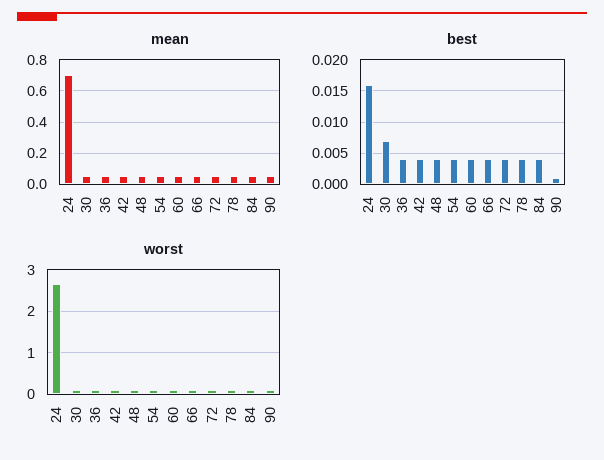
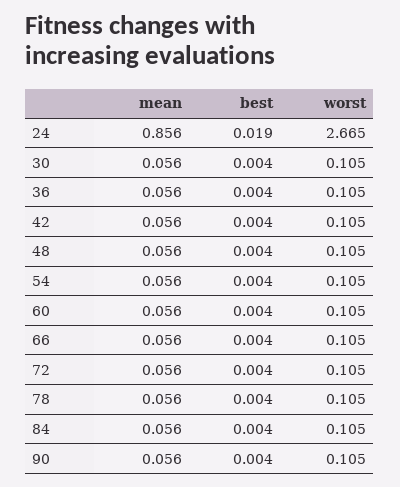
  {
    "mean": {
-     "24": 0.7,
+     "24": 0.856,
      "30": 0.056,
      "36": 0.056,
      "42": 0.056,
      "48": 0.056,
      "54": 0.056,
      "60": 0.056,
      "66": 0.056,
      "72": 0.056,
      "78": 0.056,
      "84": 0.056,
      "90": 0.056
    },
    "best": {
-     "24": 0.016,
+     "24": 0.019,
-     "30": 0.007,
+     "30": 0.004,
      "36": 0.004,
      "42": 0.004,
      "48": 0.004,
      "54": 0.004,
      "60": 0.004,
      "66": 0.004,
      "72": 0.004,
      "78": 0.004,
      "84": 0.004,
-     "90": 0.001
+     "90": 0.004
    },
    "worst": {
      "24": 2.665,
      "30": 0.105,
      "36": 0.105,
      "42": 0.105,
      "48": 0.105,
      "54": 0.105,
      "60": 0.105,
      "66": 0.105,
      "72": 0.105,
      "78": 0.105,
      "84": 0.105,
      "90": 0.105
    }
  }

